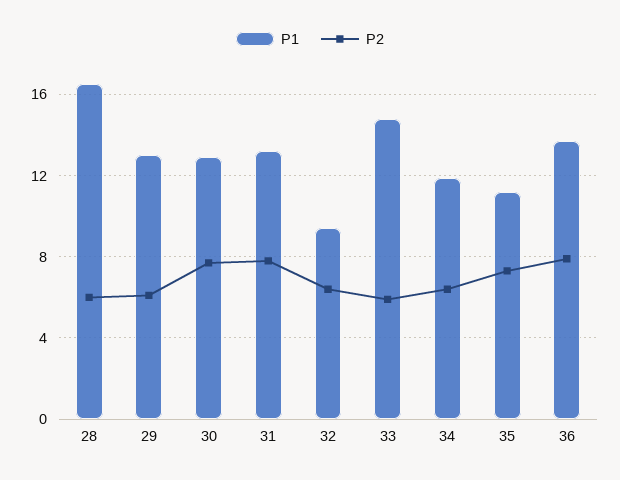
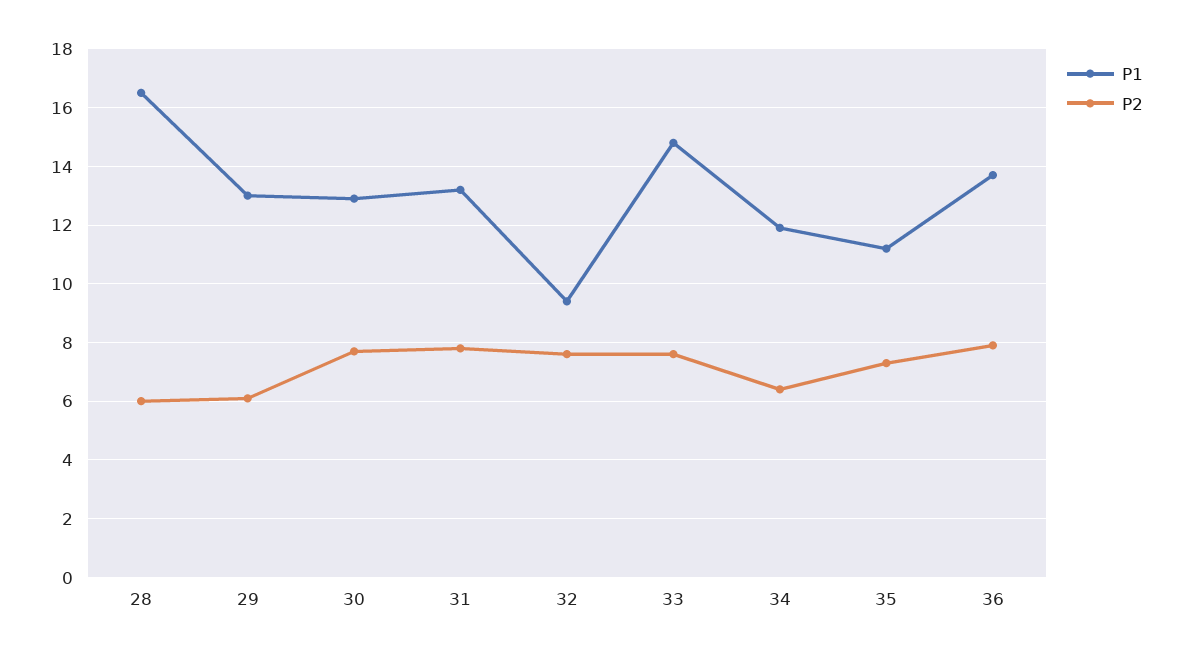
  {
    "P1": {
      "28": 16.5,
      "29": 13,
      "30": 13,
      "31": 13,
      "32": 9.5,
      "33": 15,
      "34": 12,
      "35": 11,
      "36": 13.5
    },
    "P2": {
      "28": 6,
      "29": 6,
      "30": 7.5,
      "31": 8,
-     "32": 6.5,
+     "32": 7.5,
-     "33": 6,
+     "33": 7.5,
      "34": 6.5,
      "35": 7.5,
      "36": 8
    }
  }

